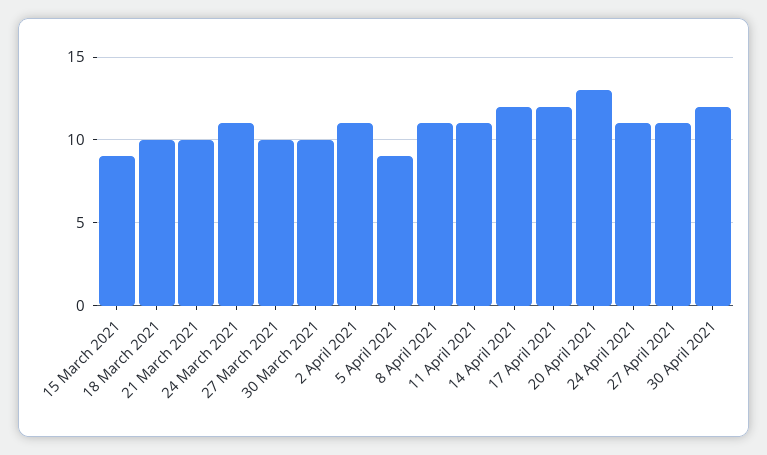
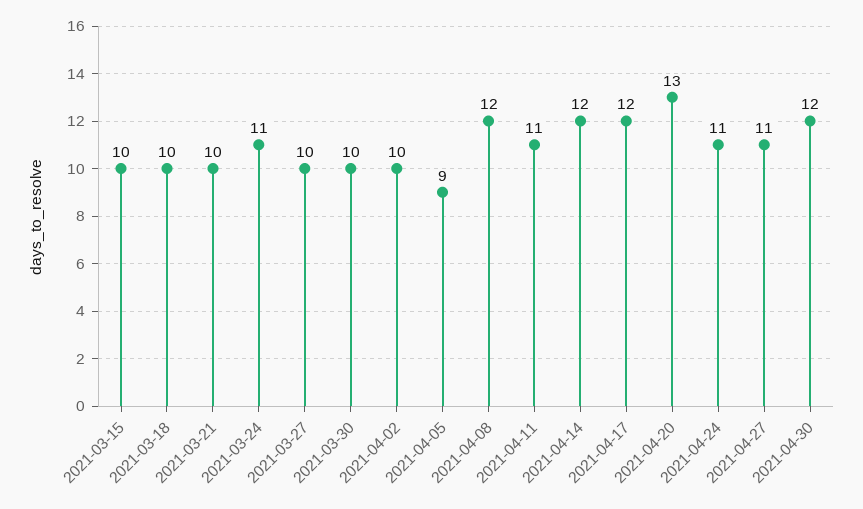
  {
-   "15 March 2021": 9,
+   "15 March 2021": 10,
    "18 March 2021": 10,
    "21 March 2021": 10,
    "24 March 2021": 11,
    "27 March 2021": 10,
    "30 March 2021": 10,
-   "2 April 2021": 11,
+   "2 April 2021": 10,
    "5 April 2021": 9,
-   "8 April 2021": 11,
+   "8 April 2021": 12,
    "11 April 2021": 11,
    "14 April 2021": 12,
    "17 April 2021": 12,
    "20 April 2021": 13,
    "24 April 2021": 11,
    "27 April 2021": 11,
    "30 April 2021": 12
  }

